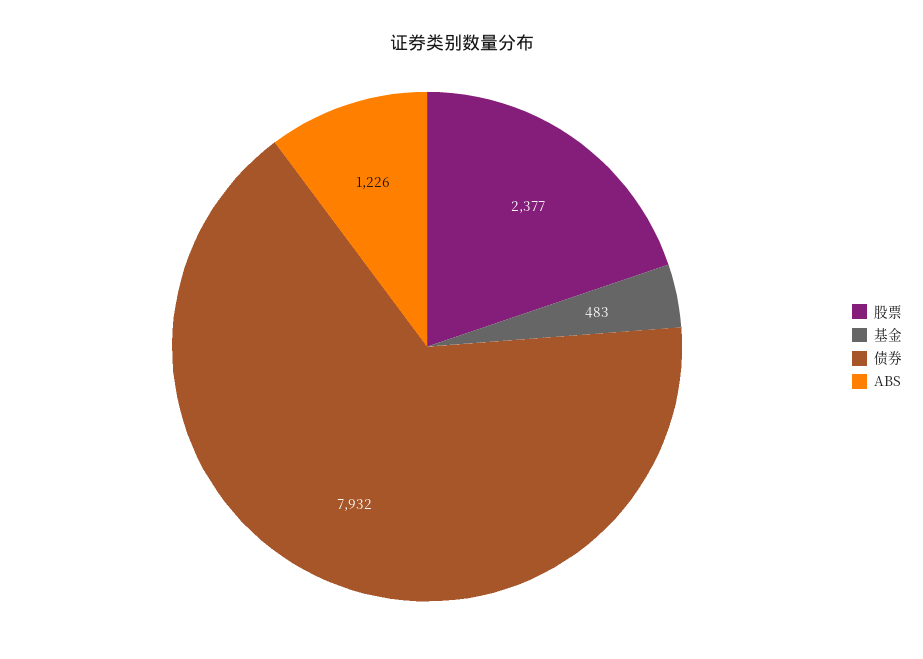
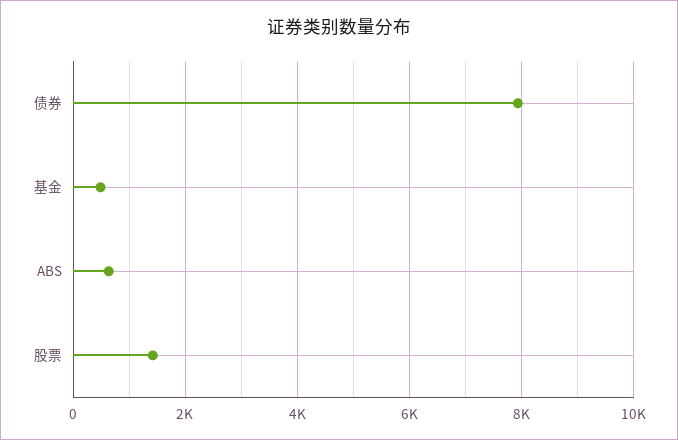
  {
-   "股票": 2377,
+   "股票": 1400,
    "基金": 483,
    "债券": 7932,
-   "ABS": 1226
+   "ABS": 600
  }

